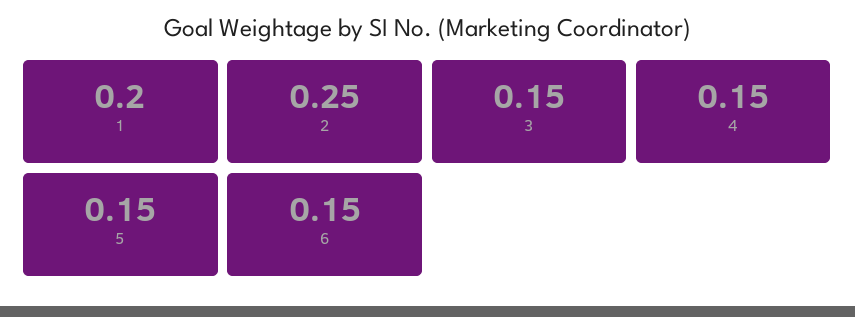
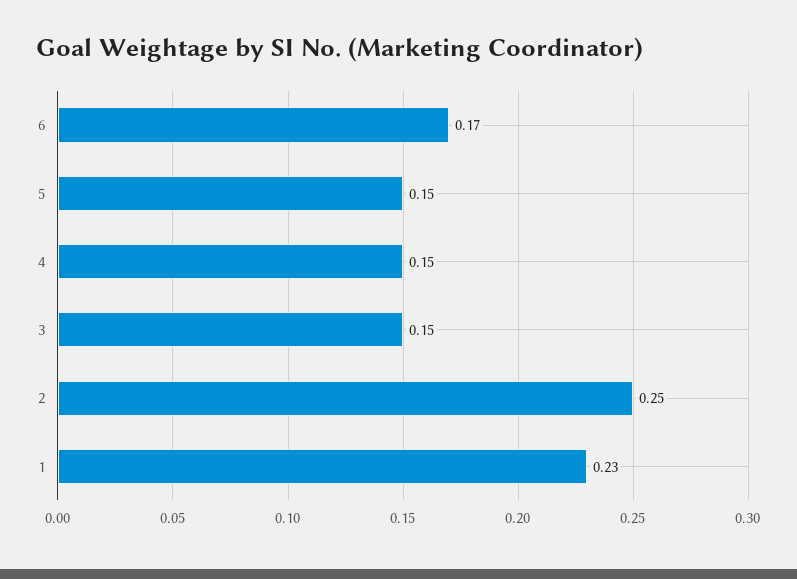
  {
-   "1": 0.2,
+   "1": 0.23,
    "2": 0.25,
    "3": 0.15,
    "4": 0.15,
    "5": 0.15,
-   "6": 0.15
+   "6": 0.17
  }

